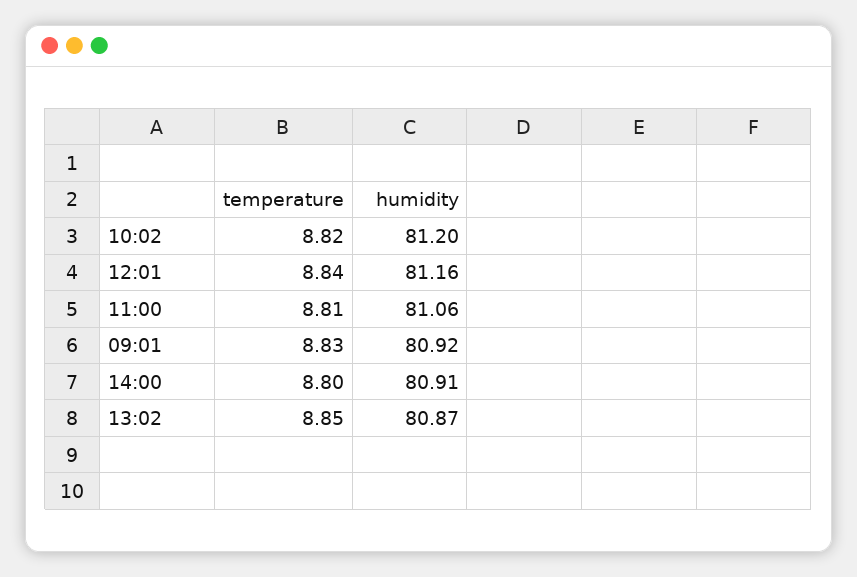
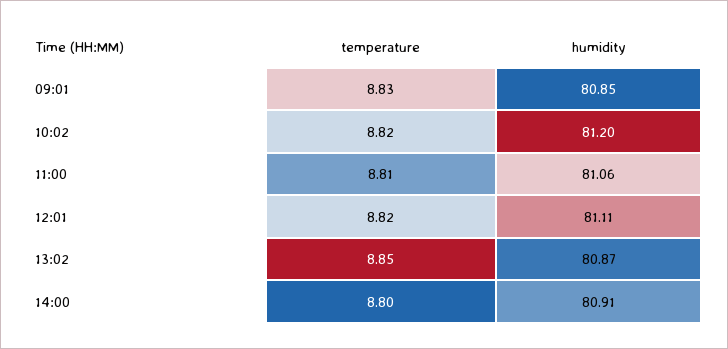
  {
    "temperature": {
      "10:02": 8.82,
-     "12:01": 8.84,
+     "12:01": 8.82,
      "11:00": 8.81,
      "09:01": 8.83,
      "14:00": 8.8,
      "13:02": 8.85
    },
    "humidity": {
      "10:02": 81.2,
-     "12:01": 81.16,
+     "12:01": 81.11,
      "11:00": 81.06,
-     "09:01": 80.92,
+     "09:01": 80.85,
      "14:00": 80.91,
      "13:02": 80.87
    }
  }

